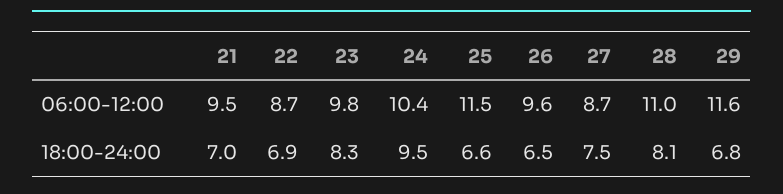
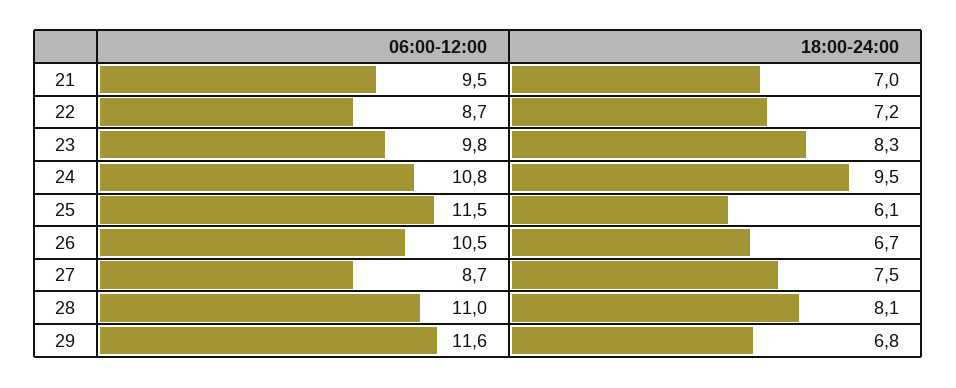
  {
    "21": {
      "06:00-12:00": 9.5,
      "18:00-24:00": 7
    },
    "22": {
      "06:00-12:00": 8.7,
-     "18:00-24:00": 6.9
+     "18:00-24:00": 7.2
    },
    "23": {
      "06:00-12:00": 9.8,
      "18:00-24:00": 8.3
    },
    "24": {
-     "06:00-12:00": 10.4,
+     "06:00-12:00": 10.8,
      "18:00-24:00": 9.5
    },
    "25": {
      "06:00-12:00": 11.5,
-     "18:00-24:00": 6.6
+     "18:00-24:00": 6.1
    },
    "26": {
-     "06:00-12:00": 9.6,
+     "06:00-12:00": 10.5,
-     "18:00-24:00": 6.5
+     "18:00-24:00": 6.7
    },
    "27": {
      "06:00-12:00": 8.7,
      "18:00-24:00": 7.5
    },
    "28": {
      "06:00-12:00": 11,
      "18:00-24:00": 8.1
    },
    "29": {
      "06:00-12:00": 11.6,
      "18:00-24:00": 6.8
    }
  }

